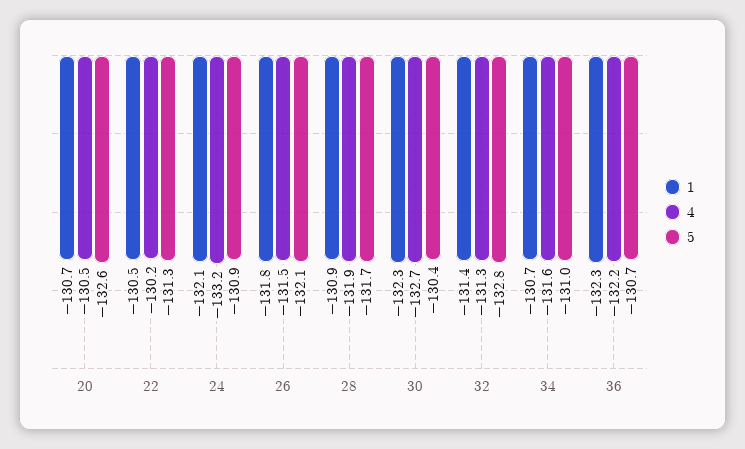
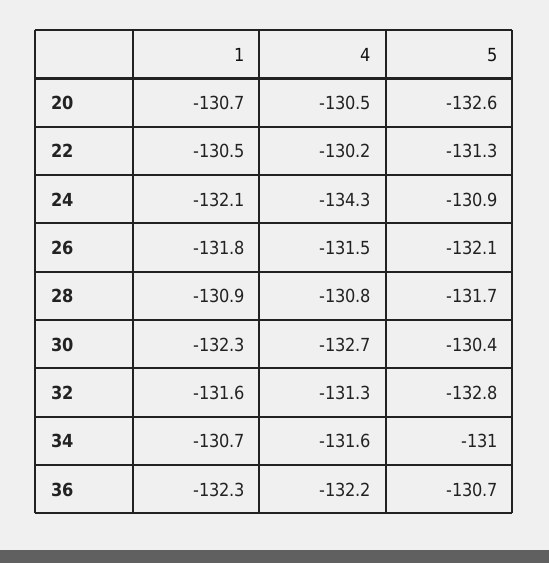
  {
    "1": {
      "20": -130.7,
      "22": -130.5,
      "24": -132.1,
      "26": -131.8,
      "28": -130.9,
      "30": -132.3,
-     "32": -131.4,
+     "32": -131.6,
      "34": -130.7,
      "36": -132.3
    },
    "4": {
      "20": -130.5,
      "22": -130.2,
-     "24": -133.2,
+     "24": -134.3,
      "26": -131.5,
-     "28": -131.9,
+     "28": -130.8,
      "30": -132.7,
      "32": -131.3,
      "34": -131.6,
      "36": -132.2
    },
    "5": {
      "20": -132.6,
      "22": -131.3,
      "24": -130.9,
      "26": -132.1,
      "28": -131.7,
      "30": -130.4,
      "32": -132.8,
      "34": -131,
      "36": -130.7
    }
  }

